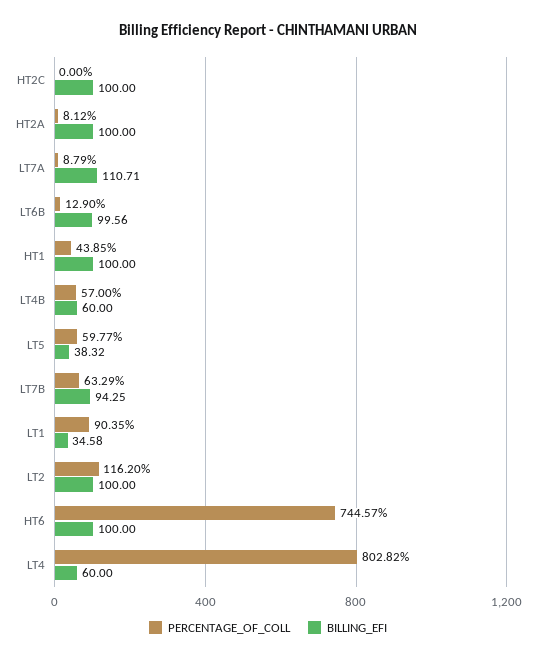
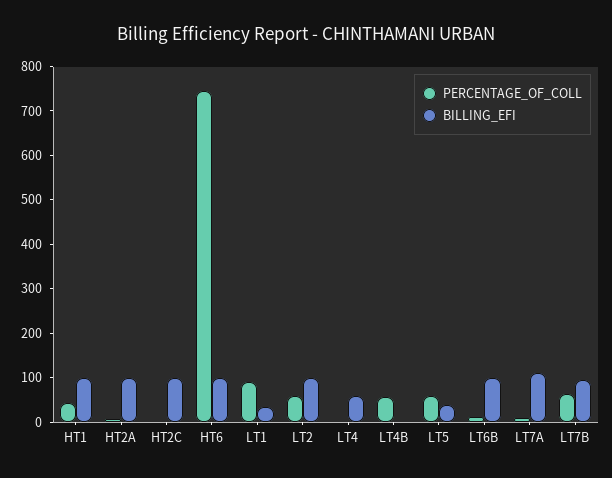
  {
    "PERCENTAGE_OF_COLL": {
      "HT2C": 0,
      "HT2A": 8.12,
      "LT7A": 8.79,
      "LT6B": 12.9,
      "HT1": 43.85,
      "LT4B": 57,
      "LT5": 59.77,
      "LT7B": 63.29,
      "LT1": 90.35,
-     "LT2": 116.2,
+     "LT2": 60,
      "HT6": 744.57,
-     "LT4": 802.82
+     "LT4": 0
    },
    "BILLING_EFI": {
      "HT2C": 100,
      "HT2A": 100,
      "LT7A": 110.71,
      "LT6B": 99.56,
      "HT1": 100,
-     "LT4B": 60,
+     "LT4B": 0,
      "LT5": 38.32,
      "LT7B": 94.25,
      "LT1": 34.58,
      "LT2": 100,
      "HT6": 100,
      "LT4": 60
    }
  }

